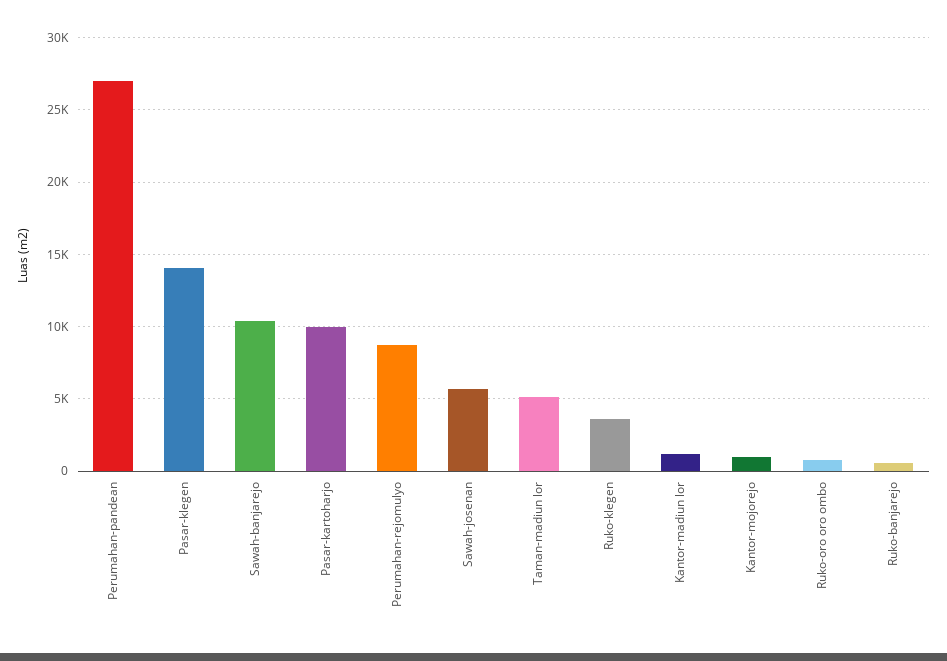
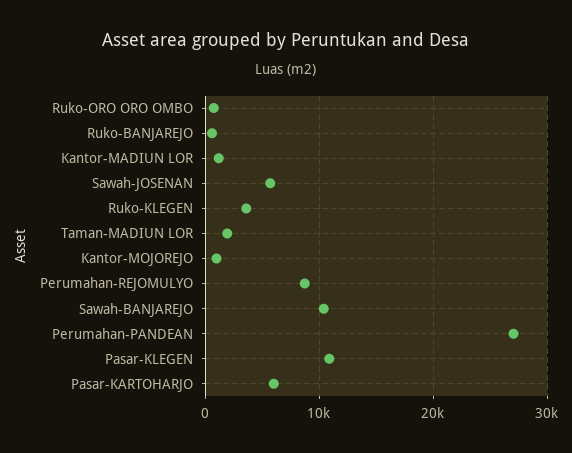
  {
    "Perumahan-pandean": 27000,
-   "Pasar-klegen": 14000,
+   "Pasar-klegen": 11000,
    "Sawah-banjarejo": 10500,
-   "Pasar-kartoharjo": 10000,
+   "Pasar-kartoharjo": 6000,
    "Perumahan-rejomulyo": 8500,
    "Sawah-josenan": 5500,
-   "Taman-madiun lor": 5000,
+   "Taman-madiun lor": 2000,
    "Ruko-klegen": 3500,
    "Kantor-madiun lor": 1000,
    "Kantor-mojorejo": 1000,
    "Ruko-oro oro ombo": 1000,
    "Ruko-banjarejo": 500
  }

